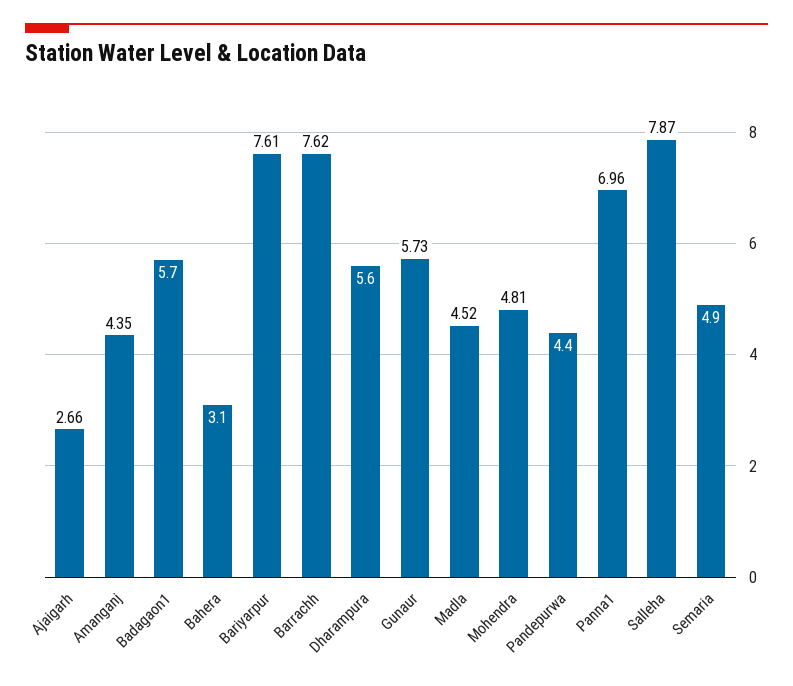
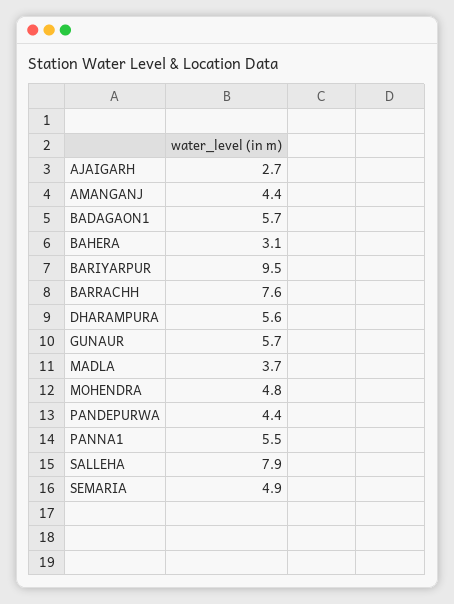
  {
    "Ajaigarh": 2.66,
    "Amanganj": 4.35,
    "Badagaon1": 5.7,
    "Bahera": 3.1,
-   "Bariyarpur": 7.61,
+   "Bariyarpur": 9.5,
    "Barrachh": 7.62,
    "Dharampura": 5.6,
    "Gunaur": 5.73,
-   "Madla": 4.52,
+   "Madla": 3.7,
    "Mohendra": 4.81,
    "Pandepurwa": 4.4,
-   "Panna1": 6.96,
+   "Panna1": 5.5,
    "Salleha": 7.87,
    "Semaria": 4.9
  }

